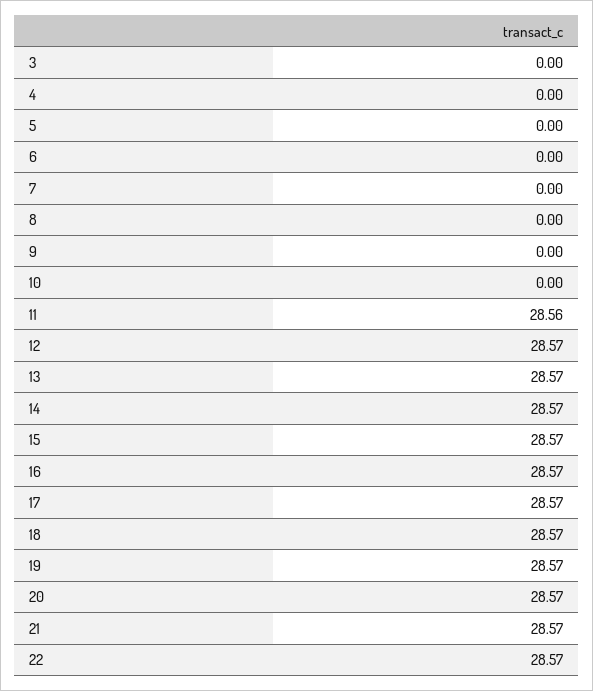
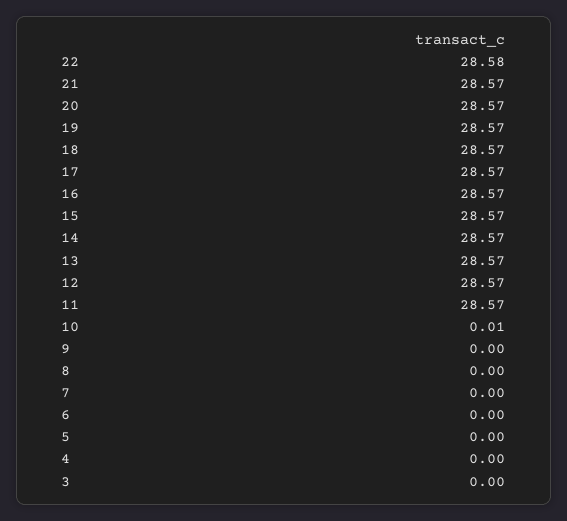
  {
    "3": 0,
    "4": 0,
    "5": 0,
    "6": 0,
    "7": 0,
    "8": 0,
    "9": 0,
-   "10": 0,
+   "10": 0.01,
-   "11": 28.56,
+   "11": 28.57,
    "12": 28.57,
    "13": 28.57,
    "14": 28.57,
    "15": 28.57,
    "16": 28.57,
    "17": 28.57,
    "18": 28.57,
    "19": 28.57,
    "20": 28.57,
    "21": 28.57,
-   "22": 28.57
+   "22": 28.58
  }

